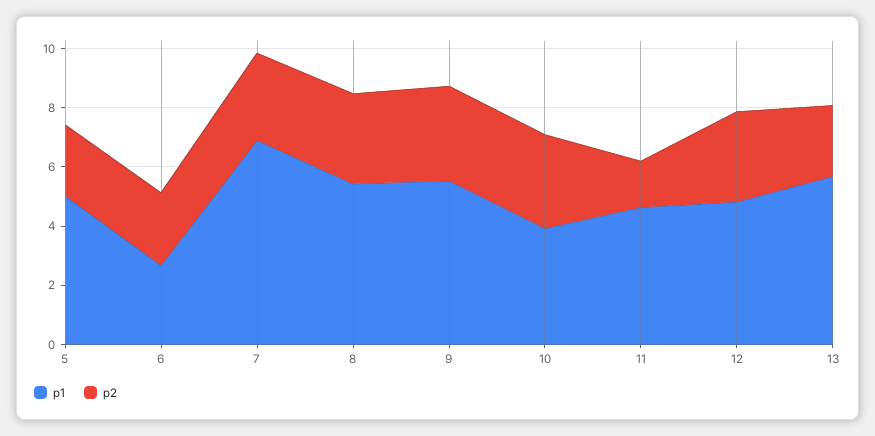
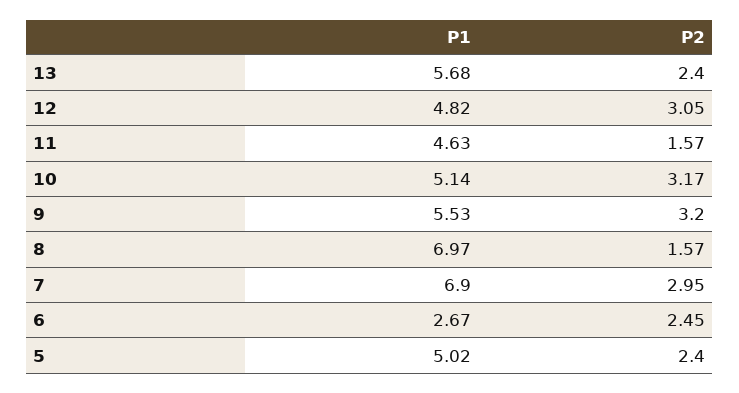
  {
    "p1": {
      "5": 5.02,
      "6": 2.67,
      "7": 6.9,
-     "8": 5.5,
+     "8": 6.97,
      "9": 5.53,
-     "10": 4,
+     "10": 5.14,
      "11": 4.63,
      "12": 4.82,
      "13": 5.68
    },
    "p2": {
      "5": 2.4,
      "6": 2.45,
      "7": 2.95,
-     "8": 3,
+     "8": 1.57,
      "9": 3.2,
      "10": 3.17,
      "11": 1.57,
      "12": 3.05,
      "13": 2.4
    }
  }

